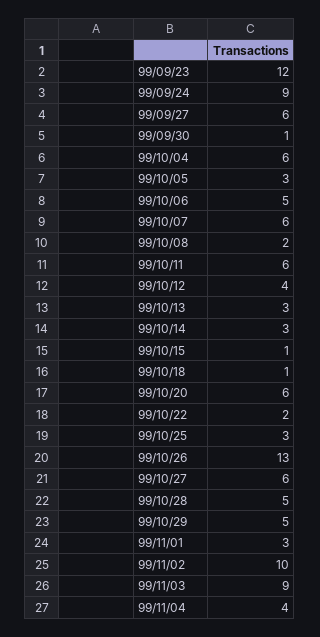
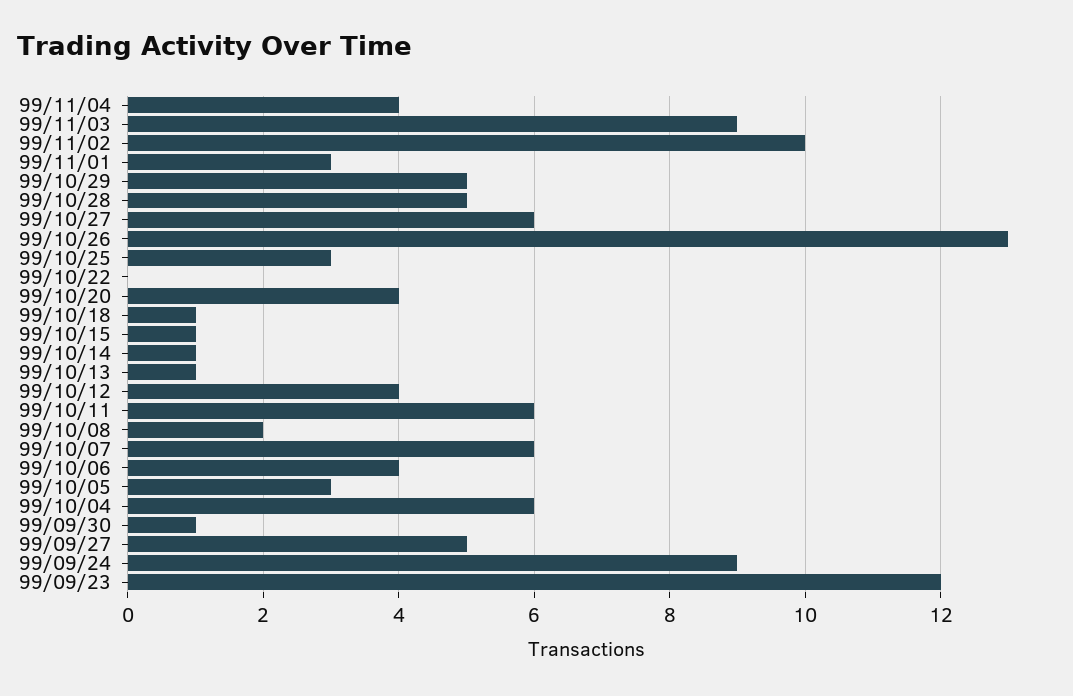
  {
    "99/09/23": 12,
    "99/09/24": 9,
-   "99/09/27": 6,
+   "99/09/27": 5,
    "99/09/30": 1,
    "99/10/04": 6,
    "99/10/05": 3,
-   "99/10/06": 5,
+   "99/10/06": 4,
    "99/10/07": 6,
    "99/10/08": 2,
    "99/10/11": 6,
    "99/10/12": 4,
-   "99/10/13": 3,
+   "99/10/13": 1,
-   "99/10/14": 3,
+   "99/10/14": 1,
    "99/10/15": 1,
    "99/10/18": 1,
-   "99/10/20": 6,
+   "99/10/20": 4,
-   "99/10/22": 2,
+   "99/10/22": 0,
    "99/10/25": 3,
    "99/10/26": 13,
    "99/10/27": 6,
    "99/10/28": 5,
    "99/10/29": 5,
    "99/11/01": 3,
    "99/11/02": 10,
    "99/11/03": 9,
    "99/11/04": 4
  }

